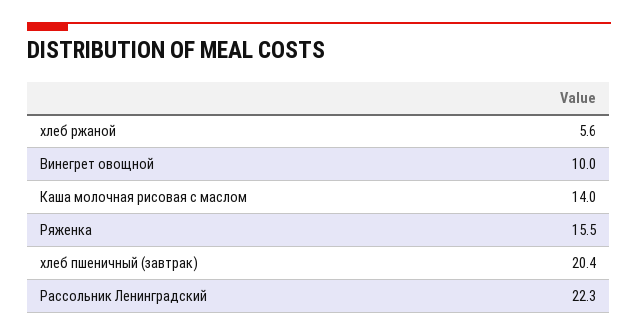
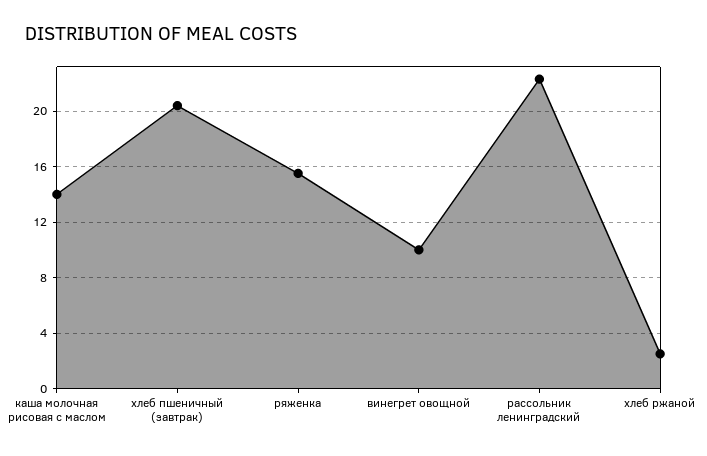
  {
-   "хлеб ржаной": 5.6,
+   "хлеб ржаной": 2.5,
    "Винегрет овощной": 10,
    "Каша молочная рисовая с маслом": 14,
    "Ряженка": 15.5,
    "хлеб пшеничный (завтрак)": 20.4,
    "Рассольник Ленинградский": 22.3
  }

